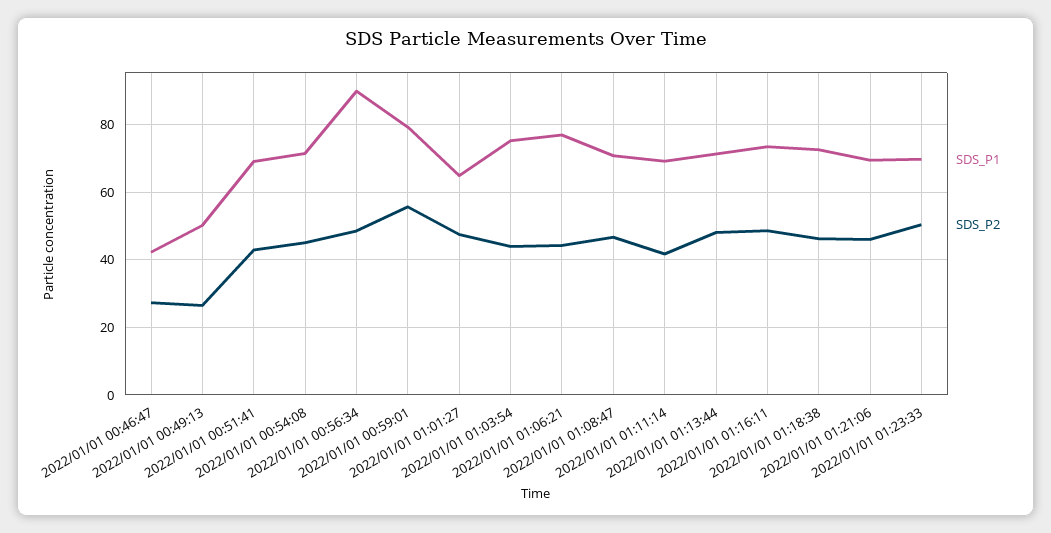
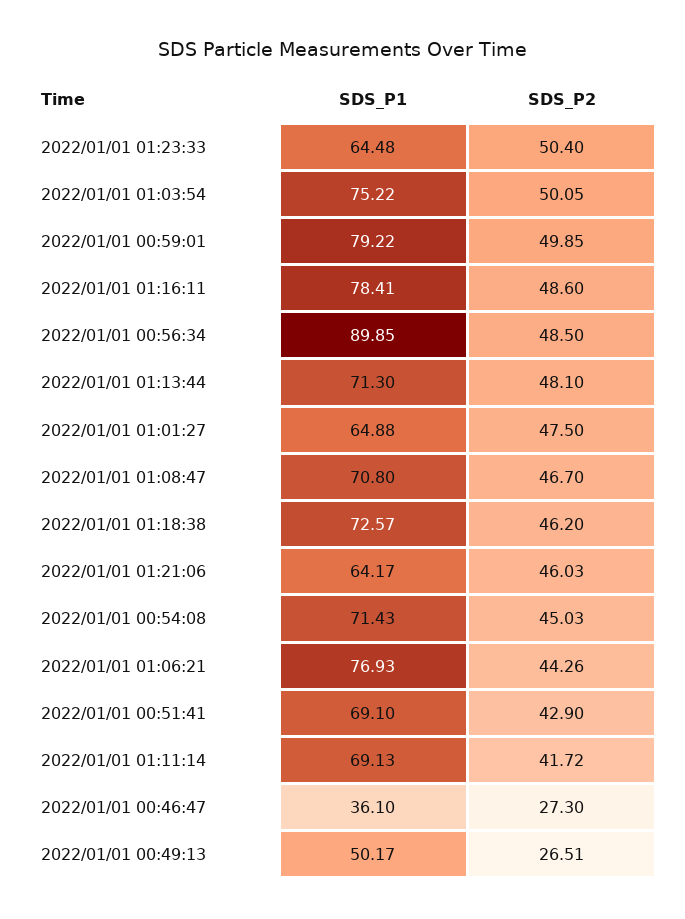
  {
    "SDS_P1": {
-     "2022/01/01 00:46:47": 42,
+     "2022/01/01 00:46:47": 36.1,
      "2022/01/01 00:49:13": 50.17,
      "2022/01/01 00:51:41": 69.1,
      "2022/01/01 00:54:08": 71.43,
      "2022/01/01 00:56:34": 89.85,
      "2022/01/01 00:59:01": 79.22,
      "2022/01/01 01:01:27": 64.88,
      "2022/01/01 01:03:54": 75.22,
      "2022/01/01 01:06:21": 76.93,
      "2022/01/01 01:08:47": 70.8,
      "2022/01/01 01:11:14": 69.13,
      "2022/01/01 01:13:44": 71.3,
-     "2022/01/01 01:16:11": 74,
+     "2022/01/01 01:16:11": 78.41,
      "2022/01/01 01:18:38": 72.57,
-     "2022/01/01 01:21:06": 70,
+     "2022/01/01 01:21:06": 64.17,
-     "2022/01/01 01:23:33": 70
+     "2022/01/01 01:23:33": 64.48
    },
    "SDS_P2": {
      "2022/01/01 00:46:47": 27.3,
      "2022/01/01 00:49:13": 26.51,
      "2022/01/01 00:51:41": 42.9,
      "2022/01/01 00:54:08": 45.03,
      "2022/01/01 00:56:34": 48.5,
-     "2022/01/01 00:59:01": 56,
+     "2022/01/01 00:59:01": 49.85,
      "2022/01/01 01:01:27": 47.5,
-     "2022/01/01 01:03:54": 44,
+     "2022/01/01 01:03:54": 50.05,
      "2022/01/01 01:06:21": 44.26,
      "2022/01/01 01:08:47": 46.7,
      "2022/01/01 01:11:14": 41.72,
      "2022/01/01 01:13:44": 48.1,
      "2022/01/01 01:16:11": 48.6,
      "2022/01/01 01:18:38": 46.2,
      "2022/01/01 01:21:06": 46.03,
      "2022/01/01 01:23:33": 50.4
    }
  }

